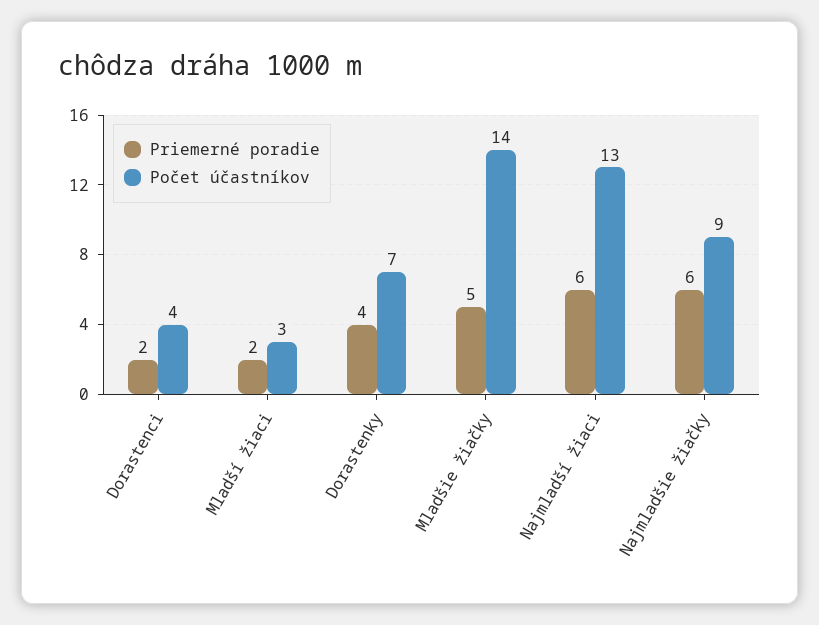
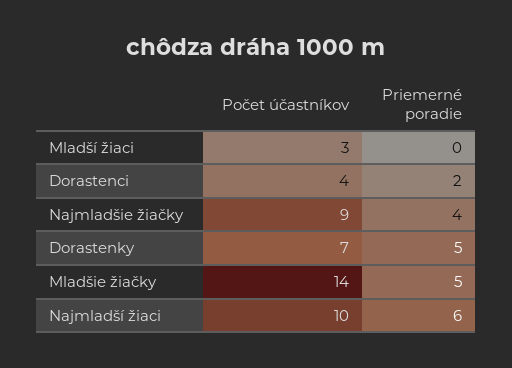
  {
    "Priemerné poradie": {
      "Dorastenci": 2,
-     "Mladší žiaci": 2,
+     "Mladší žiaci": 0,
-     "Dorastenky": 4,
+     "Dorastenky": 5,
      "Mladšie žiačky": 5,
      "Najmladší žiaci": 6,
-     "Najmladšie žiačky": 6
+     "Najmladšie žiačky": 4
    },
    "Počet účastníkov": {
      "Dorastenci": 4,
      "Mladší žiaci": 3,
      "Dorastenky": 7,
      "Mladšie žiačky": 14,
-     "Najmladší žiaci": 13,
+     "Najmladší žiaci": 10,
      "Najmladšie žiačky": 9
    }
  }

